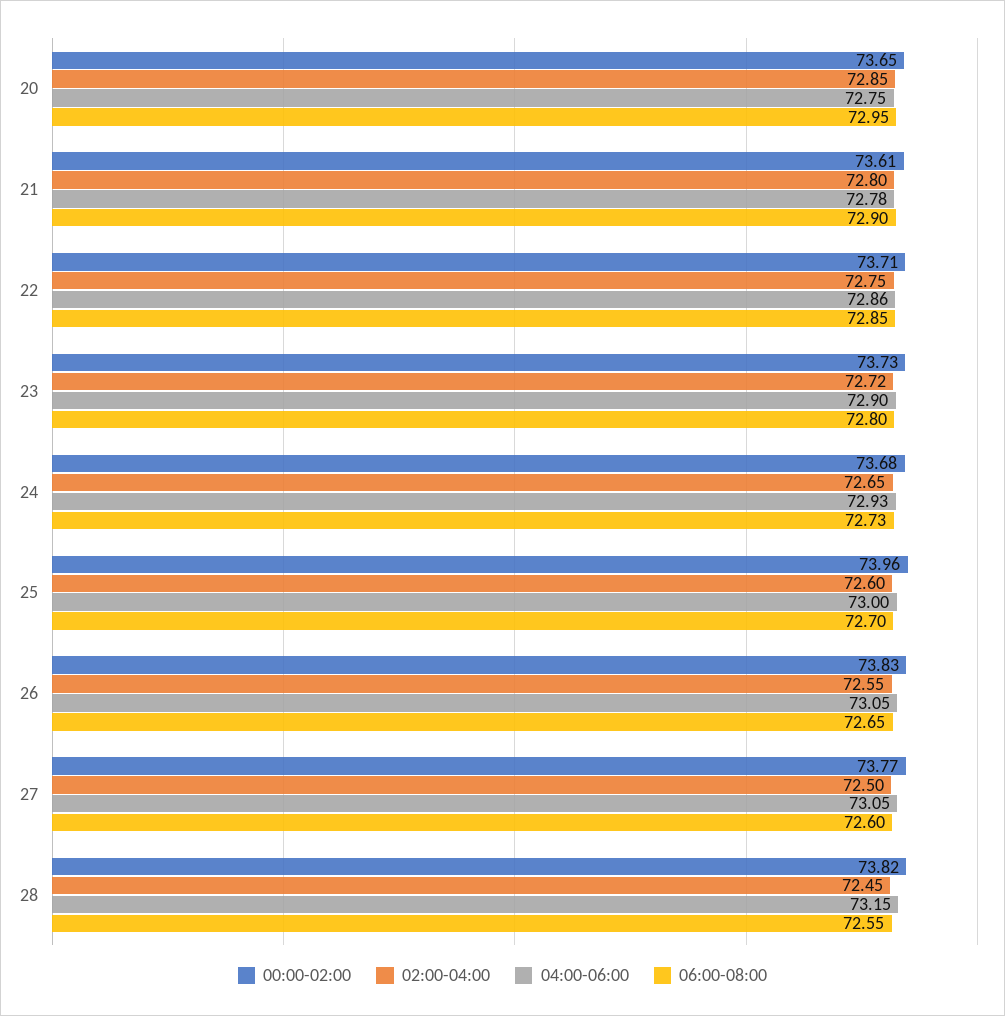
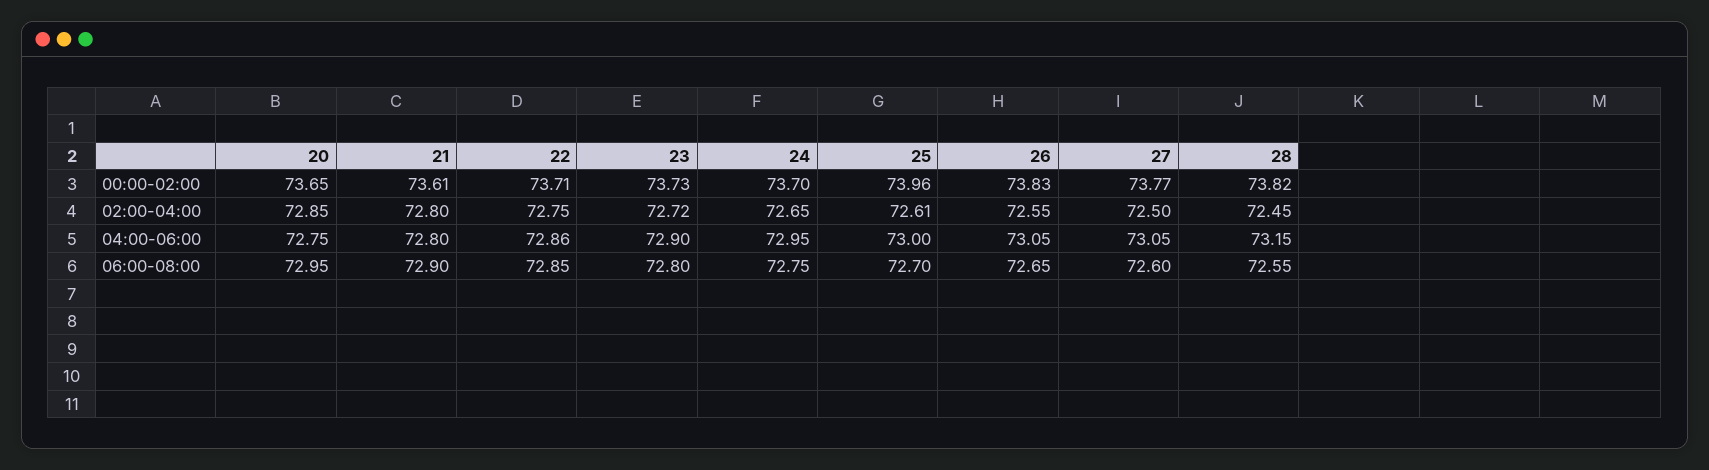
  {
    "00:00-02:00": {
      "20": 73.65,
      "21": 73.61,
      "22": 73.71,
      "23": 73.73,
-     "24": 73.68,
+     "24": 73.7,
      "25": 73.96,
      "26": 73.83,
      "27": 73.77,
      "28": 73.82
    },
    "02:00-04:00": {
      "20": 72.85,
      "21": 72.8,
      "22": 72.75,
      "23": 72.72,
      "24": 72.65,
-     "25": 72.6,
+     "25": 72.61,
      "26": 72.55,
      "27": 72.5,
      "28": 72.45
    },
    "04:00-06:00": {
      "20": 72.75,
-     "21": 72.78,
+     "21": 72.8,
      "22": 72.86,
      "23": 72.9,
-     "24": 72.93,
+     "24": 72.95,
      "25": 73,
      "26": 73.05,
      "27": 73.05,
      "28": 73.15
    },
    "06:00-08:00": {
      "20": 72.95,
      "21": 72.9,
      "22": 72.85,
      "23": 72.8,
-     "24": 72.73,
+     "24": 72.75,
      "25": 72.7,
      "26": 72.65,
      "27": 72.6,
      "28": 72.55
    }
  }

